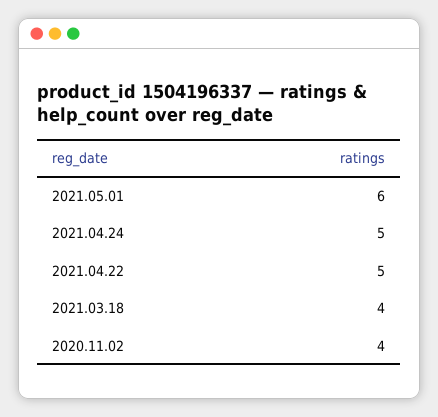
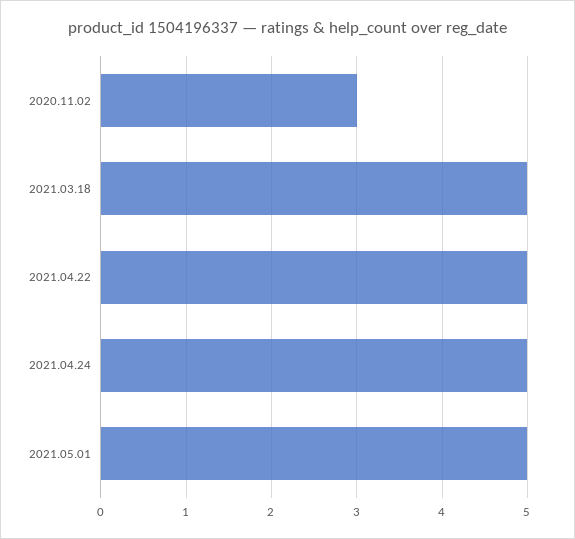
  {
-   "2021.05.01": 6,
+   "2021.05.01": 5,
    "2021.04.24": 5,
    "2021.04.22": 5,
-   "2021.03.18": 4,
+   "2021.03.18": 5,
-   "2020.11.02": 4
+   "2020.11.02": 3
  }

